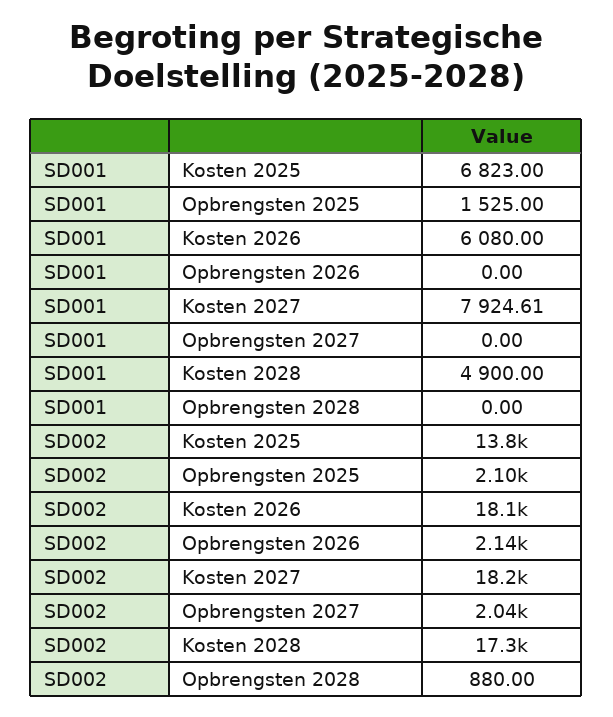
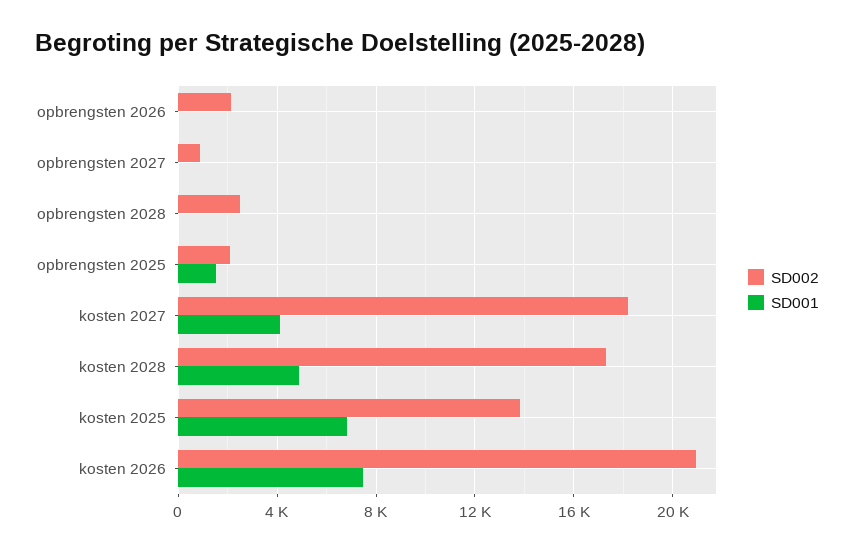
  {
    "SD001": {
      "Kosten 2025": 6823,
      "Opbrengsten 2025": 1525,
-     "Kosten 2026": 6080,
+     "Kosten 2026": 7500,
      "Opbrengsten 2026": 0,
-     "Kosten 2027": 7924.61,
+     "Kosten 2027": 4000,
      "Opbrengsten 2027": 0,
      "Kosten 2028": 4900,
      "Opbrengsten 2028": 0
    },
    "SD002": {
      "Kosten 2025": 13800,
      "Opbrengsten 2025": 2100,
-     "Kosten 2026": 18100,
+     "Kosten 2026": 21000,
      "Opbrengsten 2026": 2140,
      "Kosten 2027": 18200,
-     "Opbrengsten 2027": 2040,
+     "Opbrengsten 2027": 1000,
      "Kosten 2028": 17300,
-     "Opbrengsten 2028": 880
+     "Opbrengsten 2028": 2500
    }
  }

